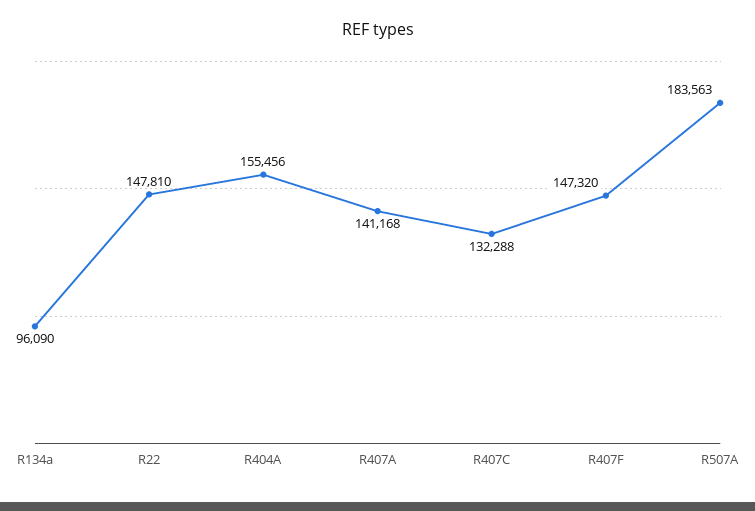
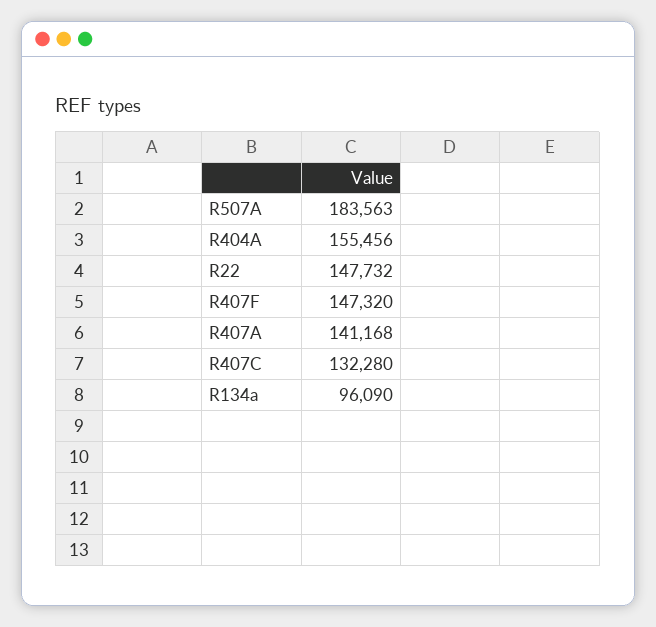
  {
    "R134a": 96090,
-   "R22": 147810,
+   "R22": 147732,
    "R404A": 155456,
    "R407A": 141168,
-   "R407C": 132288,
+   "R407C": 132280,
    "R407F": 147320,
    "R507A": 183563
  }

